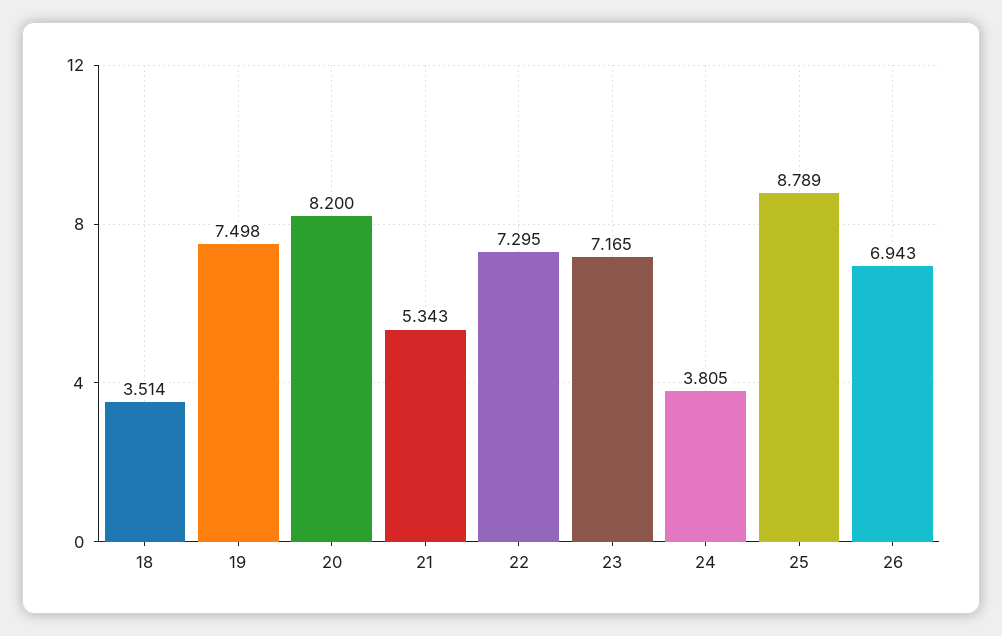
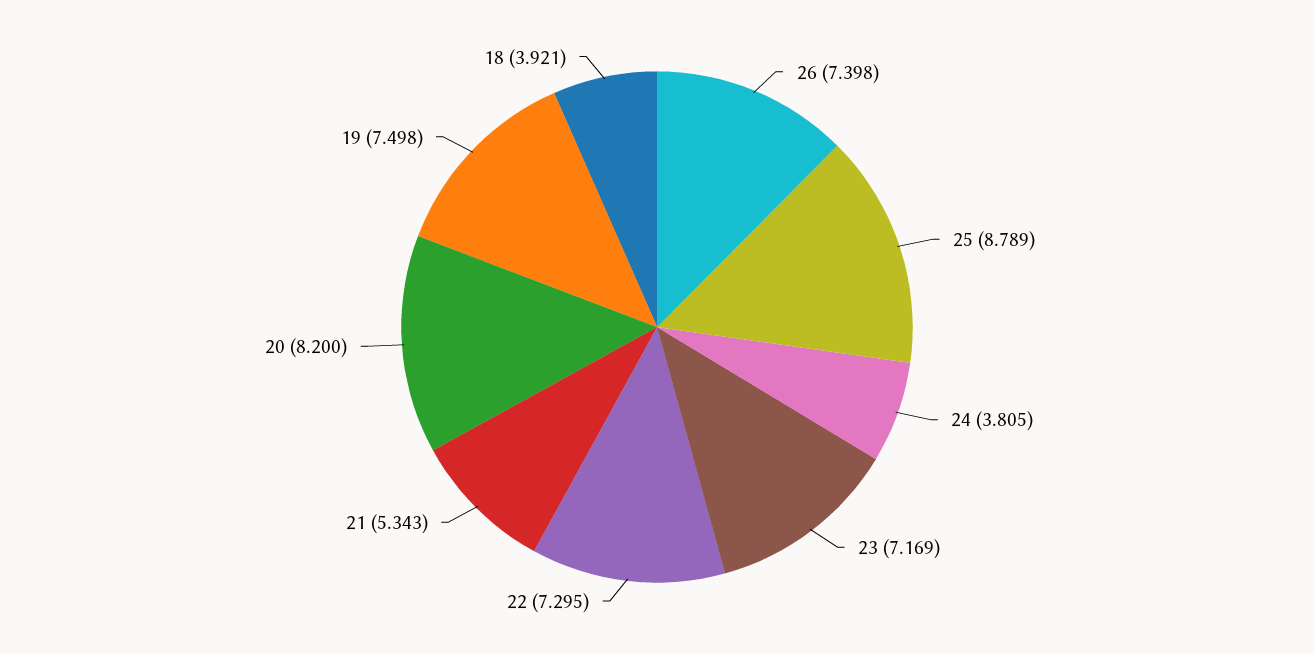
  {
-   "18": 3.514,
+   "18": 3.921,
    "19": 7.498,
    "20": 8.2,
    "21": 5.343,
    "22": 7.295,
-   "23": 7.165,
+   "23": 7.169,
    "24": 3.805,
    "25": 8.789,
-   "26": 6.943
+   "26": 7.398
  }

